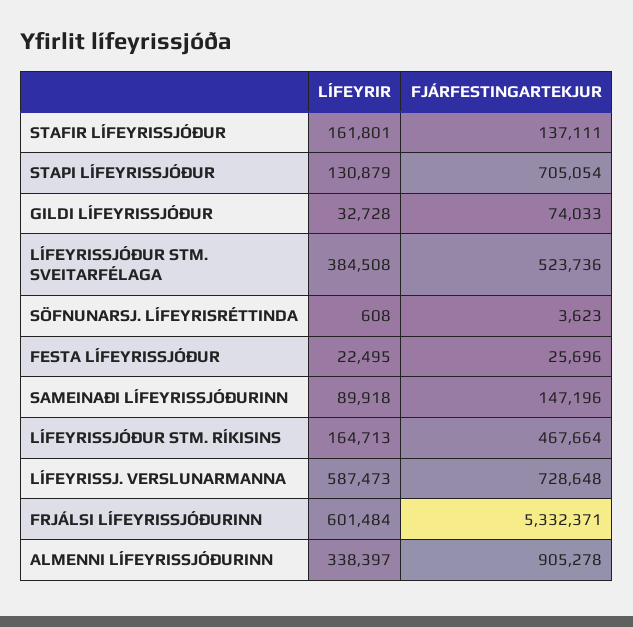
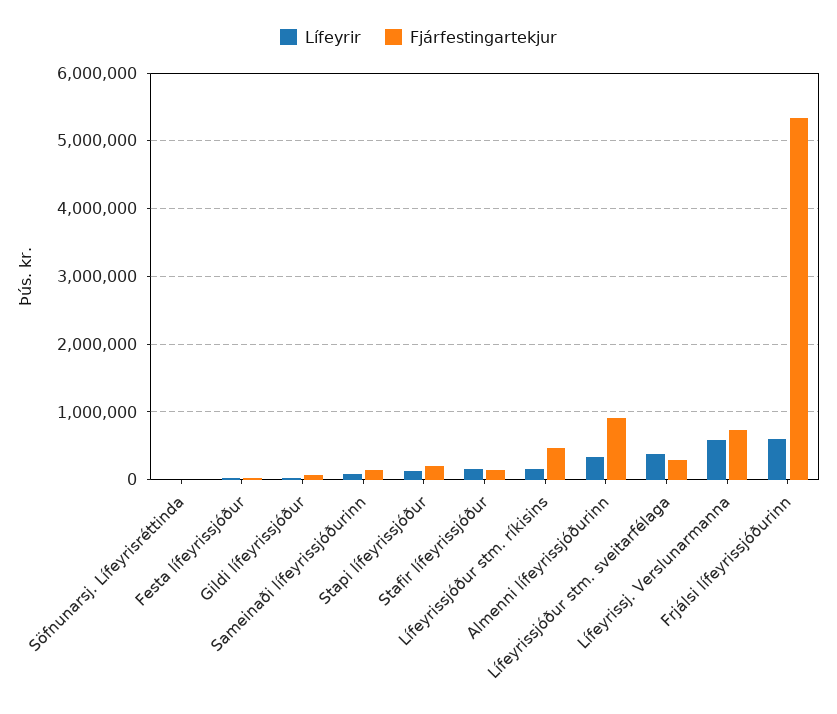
  {
    "LÍFEYRIR": {
      "STAFIR LÍFEYRISSJÓÐUR": 161801,
      "STAPI LÍFEYRISSJÓÐUR": 130879,
      "GILDI LÍFEYRISSJÓÐUR": 32728,
      "LÍFEYRISSJÓÐUR STM. SVEITARFÉLAGA": 384508,
      "SÖFNUNARSJ. LÍFEYRISRÉTTINDA": 608,
      "FESTA LÍFEYRISSJÓÐUR": 22495,
      "SAMEINAÐI LÍFEYRISSJÓÐURINN": 89918,
      "LÍFEYRISSJÓÐUR STM. RÍKISINS": 164713,
      "LÍFEYRISSJ. VERSLUNARMANNA": 587473,
      "FRJÁLSI LÍFEYRISSJÓÐURINN": 601484,
      "ALMENNI LÍFEYRISSJÓÐURINN": 338397
    },
    "FJÁRFESTINGARTEKJUR": {
      "STAFIR LÍFEYRISSJÓÐUR": 137111,
-     "STAPI LÍFEYRISSJÓÐUR": 705054,
+     "STAPI LÍFEYRISSJÓÐUR": 200000,
      "GILDI LÍFEYRISSJÓÐUR": 74033,
-     "LÍFEYRISSJÓÐUR STM. SVEITARFÉLAGA": 523736,
+     "LÍFEYRISSJÓÐUR STM. SVEITARFÉLAGA": 300000,
      "SÖFNUNARSJ. LÍFEYRISRÉTTINDA": 3623,
      "FESTA LÍFEYRISSJÓÐUR": 25696,
      "SAMEINAÐI LÍFEYRISSJÓÐURINN": 147196,
      "LÍFEYRISSJÓÐUR STM. RÍKISINS": 467664,
      "LÍFEYRISSJ. VERSLUNARMANNA": 728648,
      "FRJÁLSI LÍFEYRISSJÓÐURINN": 5332371,
      "ALMENNI LÍFEYRISSJÓÐURINN": 905278
    }
  }

